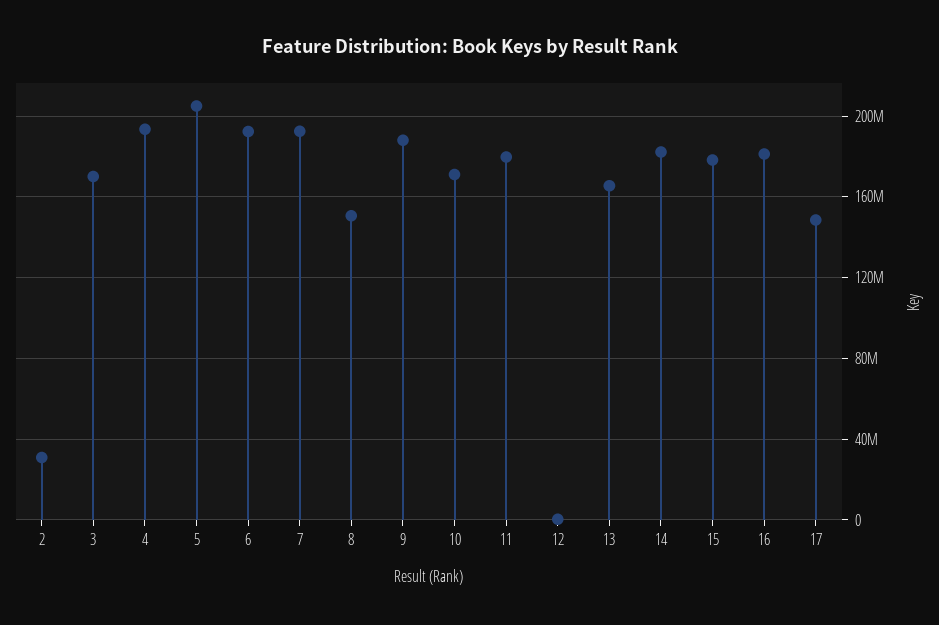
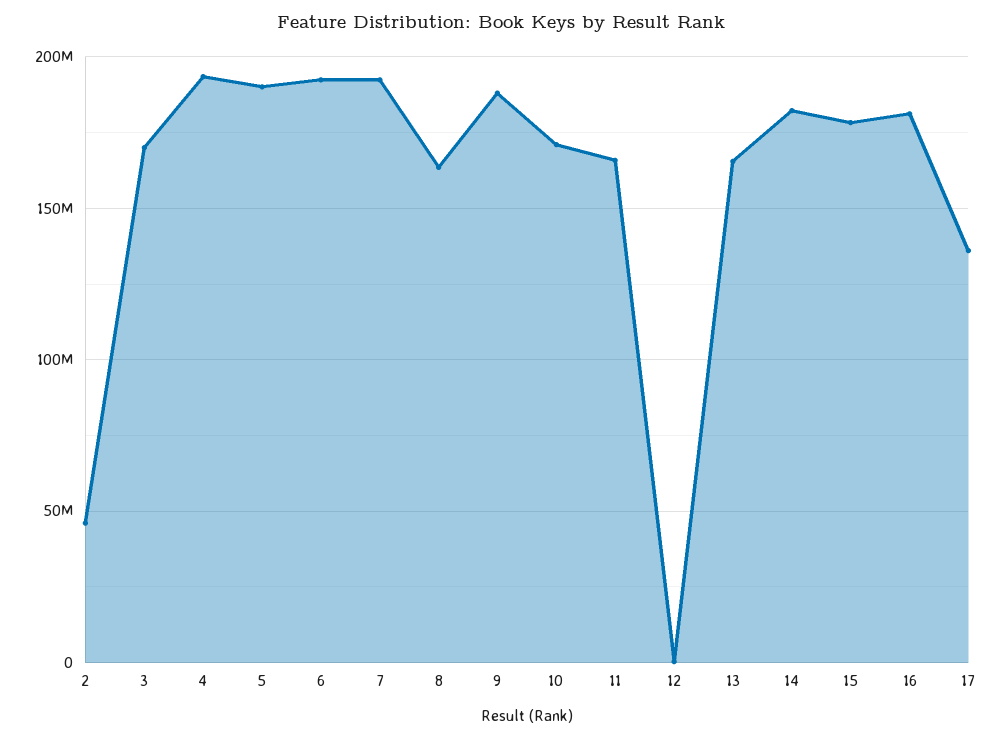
  {
-   "2": 30000000,
+   "2": 45000000,
    "3": 170000000,
    "4": 195000000,
-   "5": 205000000,
+   "5": 190000000,
    "6": 190000000,
    "7": 190000000,
-   "8": 150000000,
+   "8": 165000000,
    "9": 190000000,
    "10": 170000000,
-   "11": 180000000,
+   "11": 165000000,
    "12": 0,
    "13": 165000000,
    "14": 180000000,
    "15": 180000000,
    "16": 180000000,
-   "17": 150000000
+   "17": 135000000
  }

